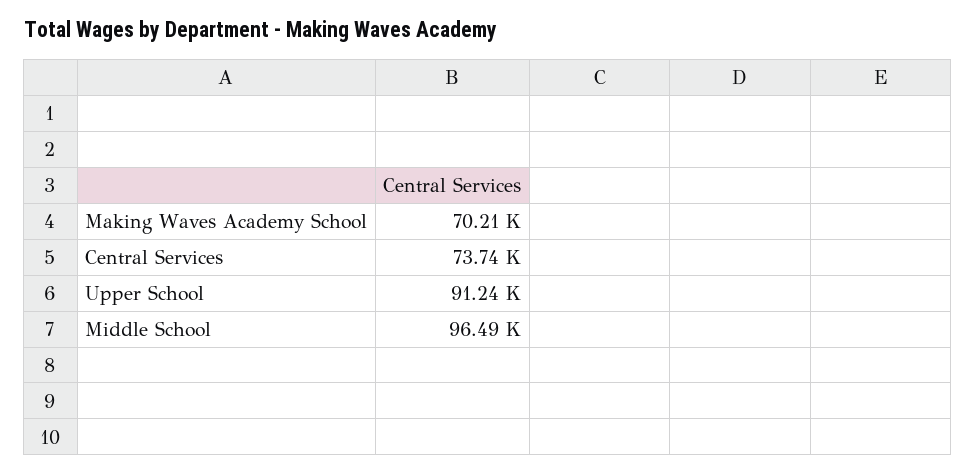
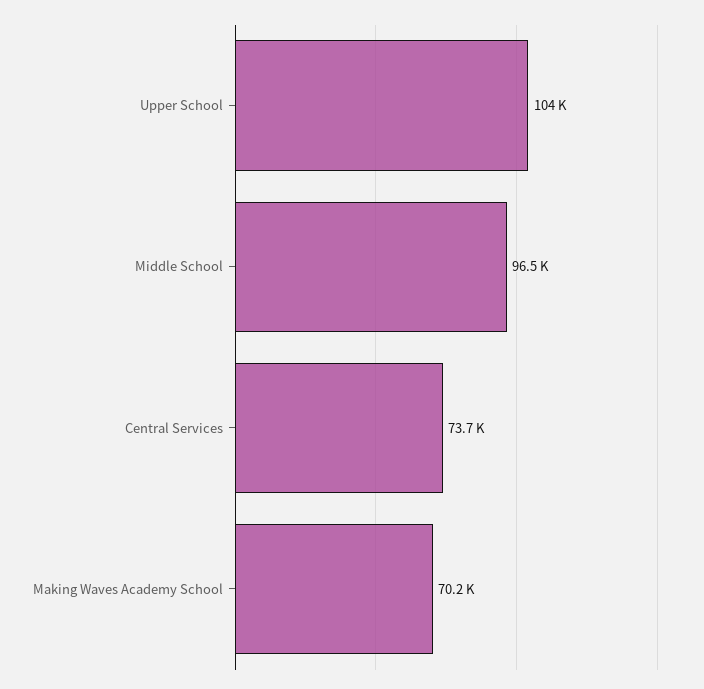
  {
    "Making Waves Academy School": 70210,
    "Central Services": 73740,
-   "Upper School": 91240,
+   "Upper School": 104000,
    "Middle School": 96490
  }

